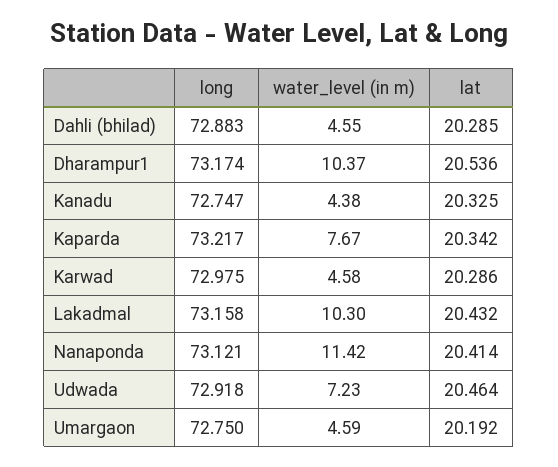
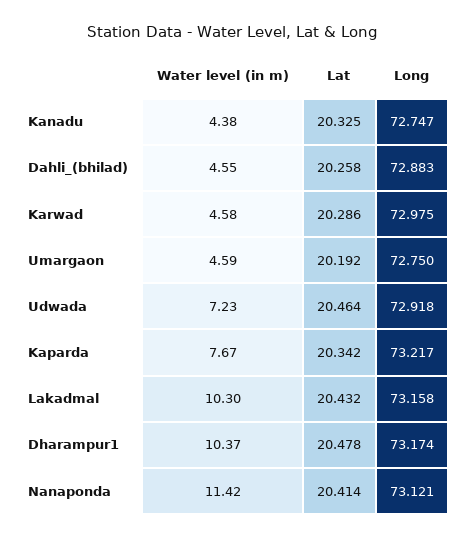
  {
    "long": {
      "Dahli (bhilad)": 72.883,
      "Dharampur1": 73.174,
      "Kanadu": 72.747,
      "Kaparda": 73.217,
      "Karwad": 72.975,
      "Lakadmal": 73.158,
      "Nanaponda": 73.121,
      "Udwada": 72.918,
      "Umargaon": 72.75
    },
    "water_level (in m)": {
      "Dahli (bhilad)": 4.55,
      "Dharampur1": 10.37,
      "Kanadu": 4.38,
      "Kaparda": 7.67,
      "Karwad": 4.58,
      "Lakadmal": 10.3,
      "Nanaponda": 11.42,
      "Udwada": 7.23,
      "Umargaon": 4.59
    },
    "lat": {
-     "Dahli (bhilad)": 20.285,
+     "Dahli (bhilad)": 20.258,
-     "Dharampur1": 20.536,
+     "Dharampur1": 20.478,
      "Kanadu": 20.325,
      "Kaparda": 20.342,
      "Karwad": 20.286,
      "Lakadmal": 20.432,
      "Nanaponda": 20.414,
      "Udwada": 20.464,
      "Umargaon": 20.192
    }
  }

